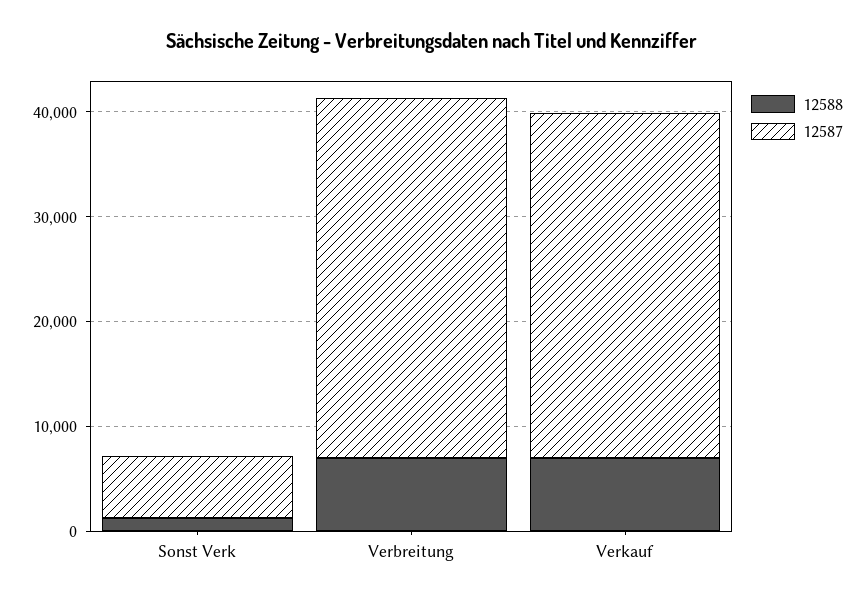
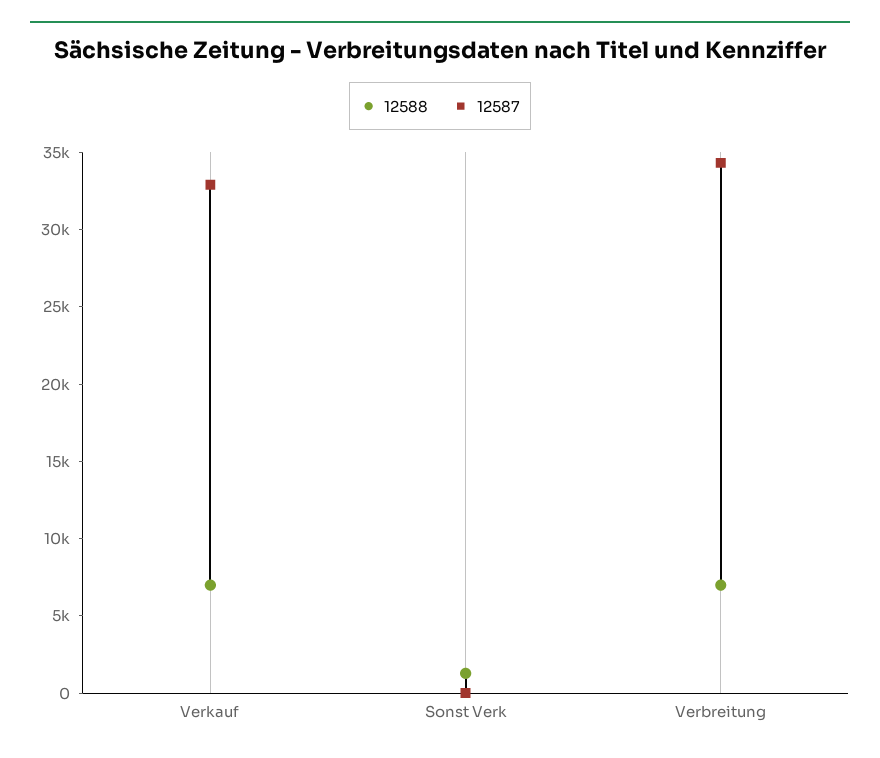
  {
    "12588": {
      "Sonst Verk": 1000,
      "Verbreitung": 7000,
      "Verkauf": 7000
    },
    "12587": {
-     "Sonst Verk": 6000,
+     "Sonst Verk": 0,
      "Verbreitung": 34000,
      "Verkauf": 33000
    }
  }

